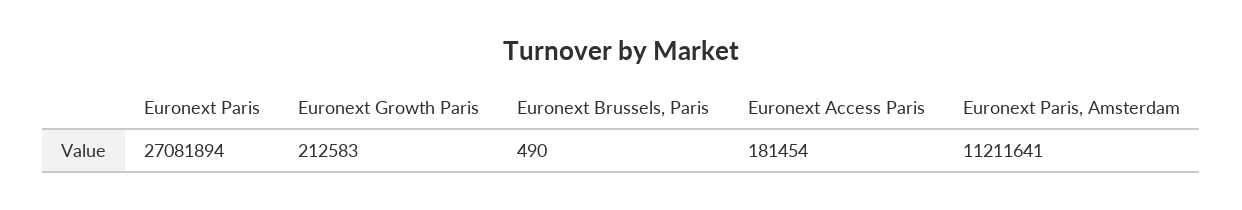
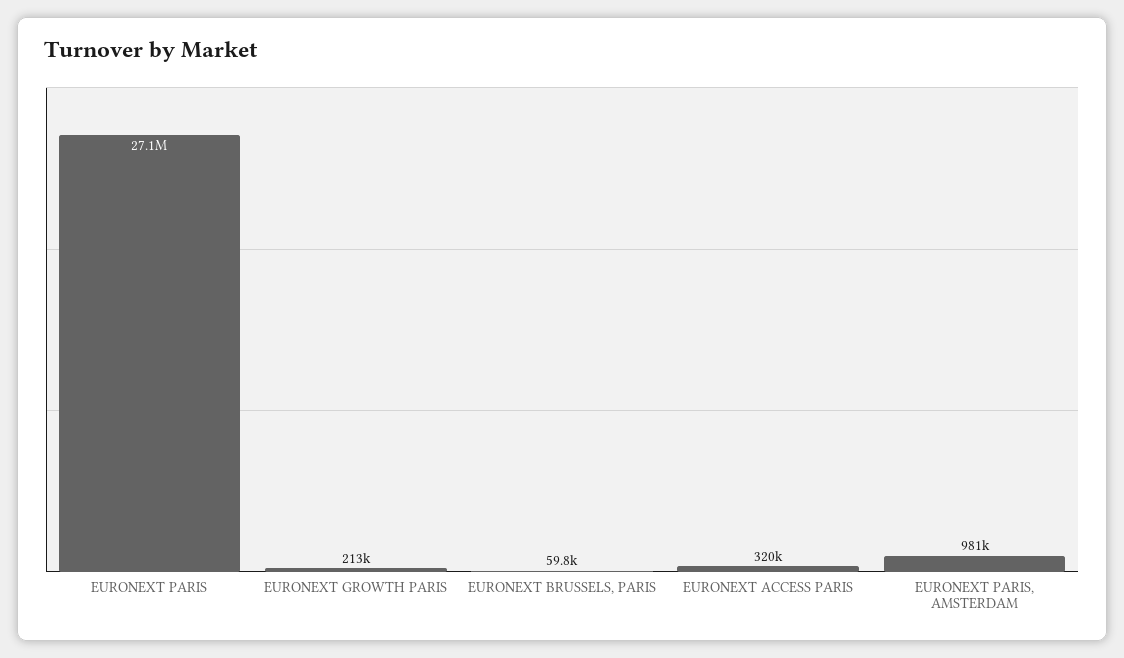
  {
    "Euronext Paris": 27081894,
    "Euronext Growth Paris": 212583,
-   "Euronext Brussels, Paris": 490,
+   "Euronext Brussels, Paris": 59800,
-   "Euronext Access Paris": 181454,
+   "Euronext Access Paris": 320000,
-   "Euronext Paris, Amsterdam": 11211641
+   "Euronext Paris, Amsterdam": 981000
  }

